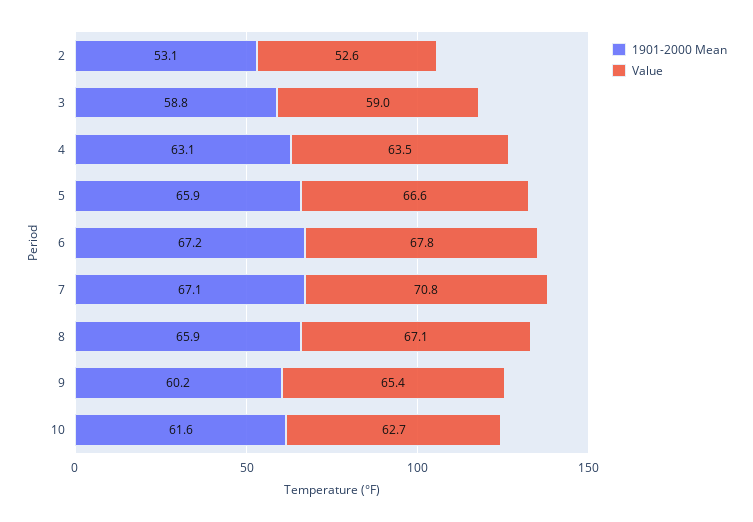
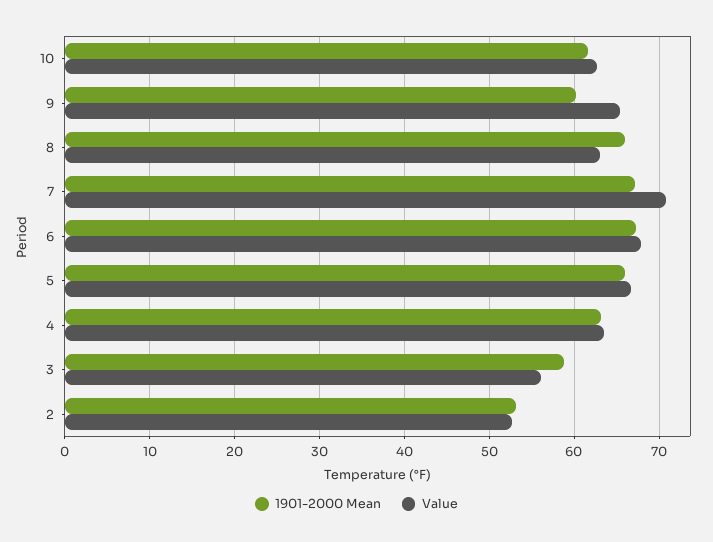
  {
    "1901-2000 Mean": {
      "2": 53.1,
      "3": 58.8,
      "4": 63.1,
      "5": 65.9,
      "6": 67.2,
      "7": 67.1,
      "8": 65.9,
      "9": 60.2,
      "10": 61.6
    },
    "Value": {
      "2": 52.6,
-     "3": 59,
+     "3": 56,
      "4": 63.5,
      "5": 66.6,
      "6": 67.8,
      "7": 70.8,
-     "8": 67.1,
+     "8": 63,
      "9": 65.4,
      "10": 62.7
    }
  }

